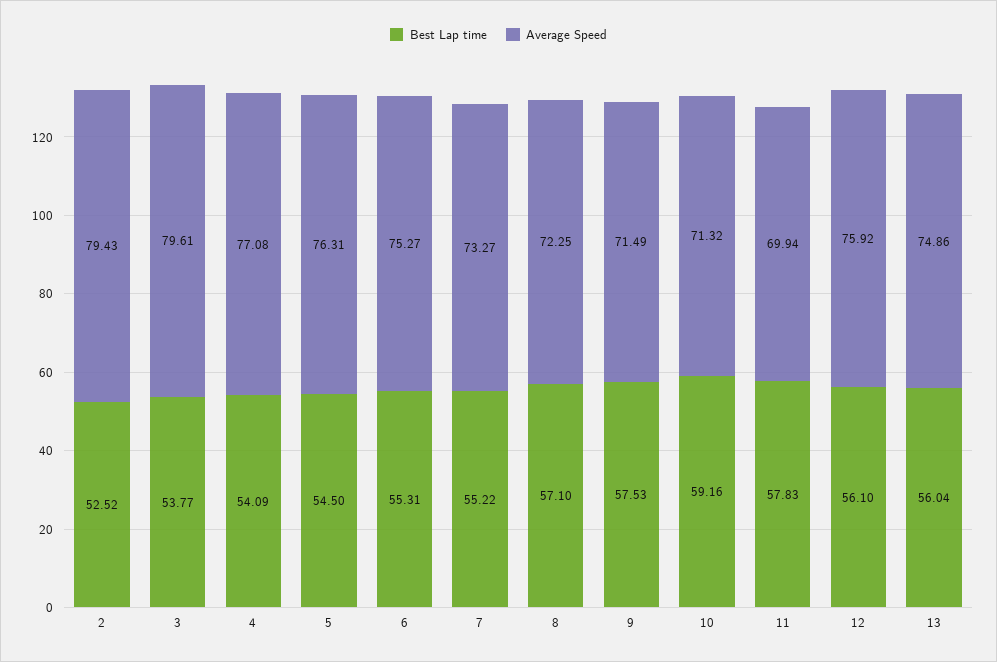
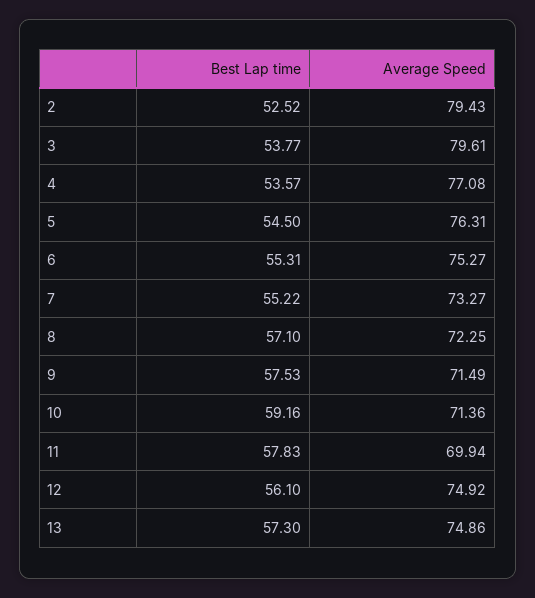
  {
    "Best Lap time": {
      "2": 52.52,
      "3": 53.77,
-     "4": 54.09,
+     "4": 53.57,
      "5": 54.5,
      "6": 55.31,
      "7": 55.22,
      "8": 57.1,
      "9": 57.53,
      "10": 59.16,
      "11": 57.83,
      "12": 56.1,
-     "13": 56.04
+     "13": 57.3
    },
    "Average Speed": {
      "2": 79.43,
      "3": 79.61,
      "4": 77.08,
      "5": 76.31,
      "6": 75.27,
      "7": 73.27,
      "8": 72.25,
      "9": 71.49,
-     "10": 71.32,
+     "10": 71.36,
      "11": 69.94,
-     "12": 75.92,
+     "12": 74.92,
      "13": 74.86
    }
  }

